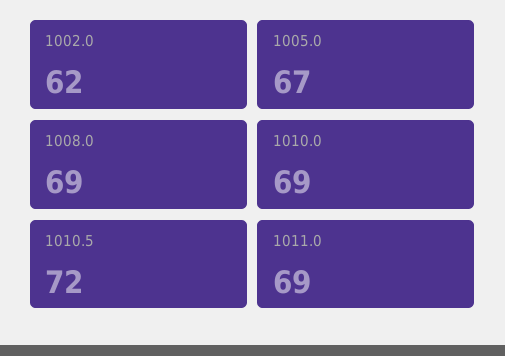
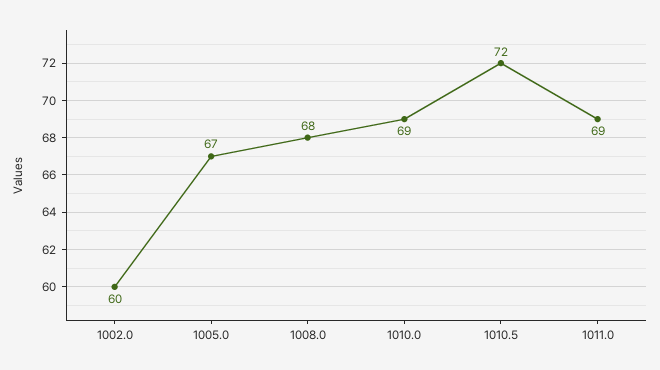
  {
-   "1002.0": 62,
+   "1002.0": 60,
    "1005.0": 67,
-   "1008.0": 69,
+   "1008.0": 68,
    "1010.0": 69,
    "1010.5": 72,
    "1011.0": 69
  }

